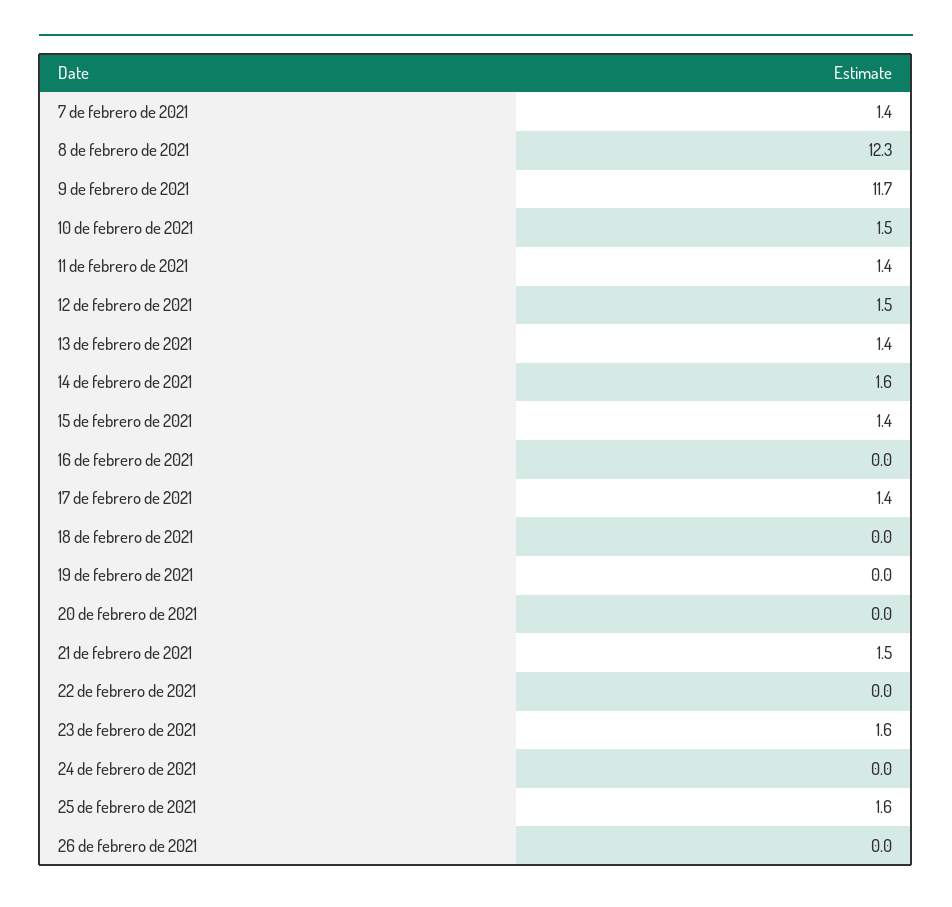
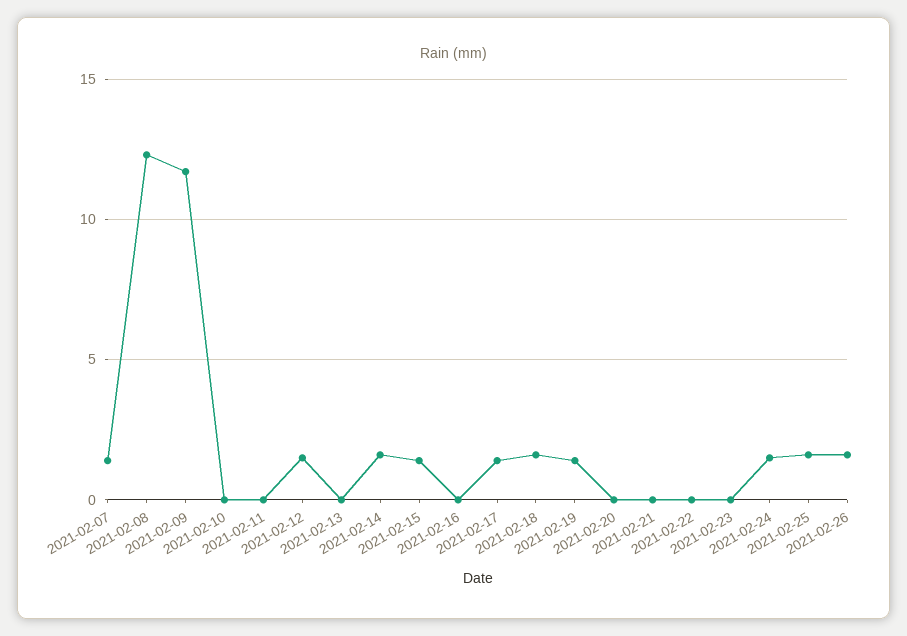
  {
    "7 de febrero de 2021": 1.4,
    "8 de febrero de 2021": 12.3,
    "9 de febrero de 2021": 11.7,
-   "10 de febrero de 2021": 1.5,
+   "10 de febrero de 2021": 0,
-   "11 de febrero de 2021": 1.4,
+   "11 de febrero de 2021": 0,
    "12 de febrero de 2021": 1.5,
-   "13 de febrero de 2021": 1.4,
+   "13 de febrero de 2021": 0,
    "14 de febrero de 2021": 1.6,
    "15 de febrero de 2021": 1.4,
    "16 de febrero de 2021": 0,
    "17 de febrero de 2021": 1.4,
-   "18 de febrero de 2021": 0,
+   "18 de febrero de 2021": 1.5,
-   "19 de febrero de 2021": 0,
+   "19 de febrero de 2021": 1.5,
    "20 de febrero de 2021": 0,
-   "21 de febrero de 2021": 1.5,
+   "21 de febrero de 2021": 0,
    "22 de febrero de 2021": 0,
-   "23 de febrero de 2021": 1.6,
+   "23 de febrero de 2021": 0,
-   "24 de febrero de 2021": 0,
+   "24 de febrero de 2021": 1.5,
    "25 de febrero de 2021": 1.6,
-   "26 de febrero de 2021": 0
+   "26 de febrero de 2021": 1.5
  }

